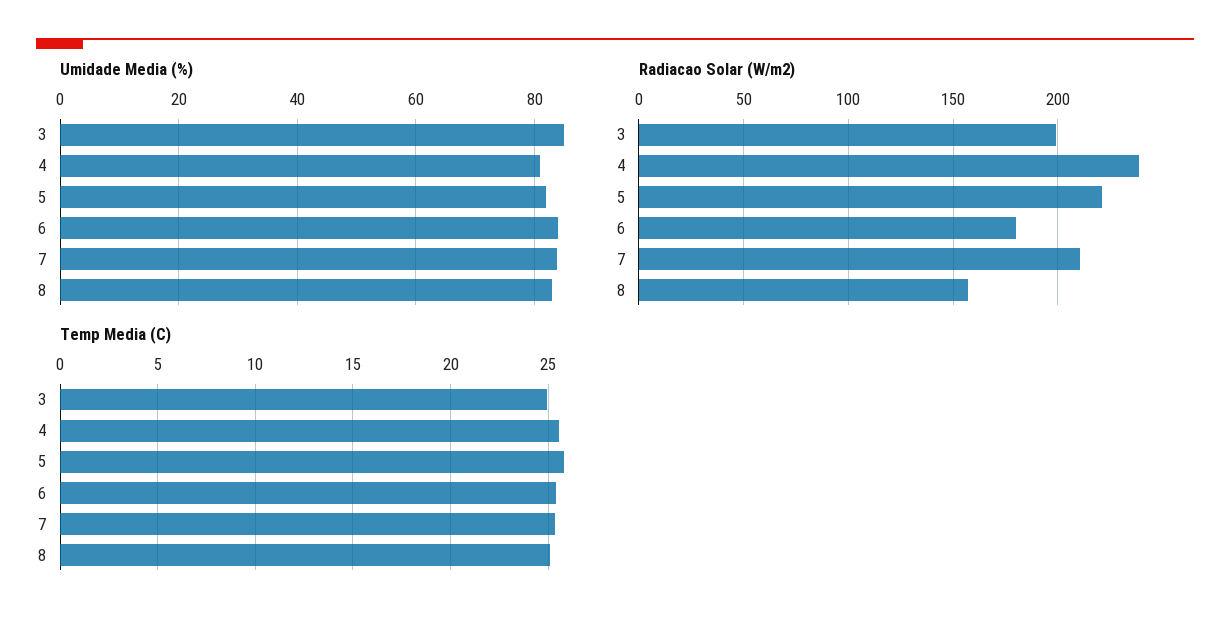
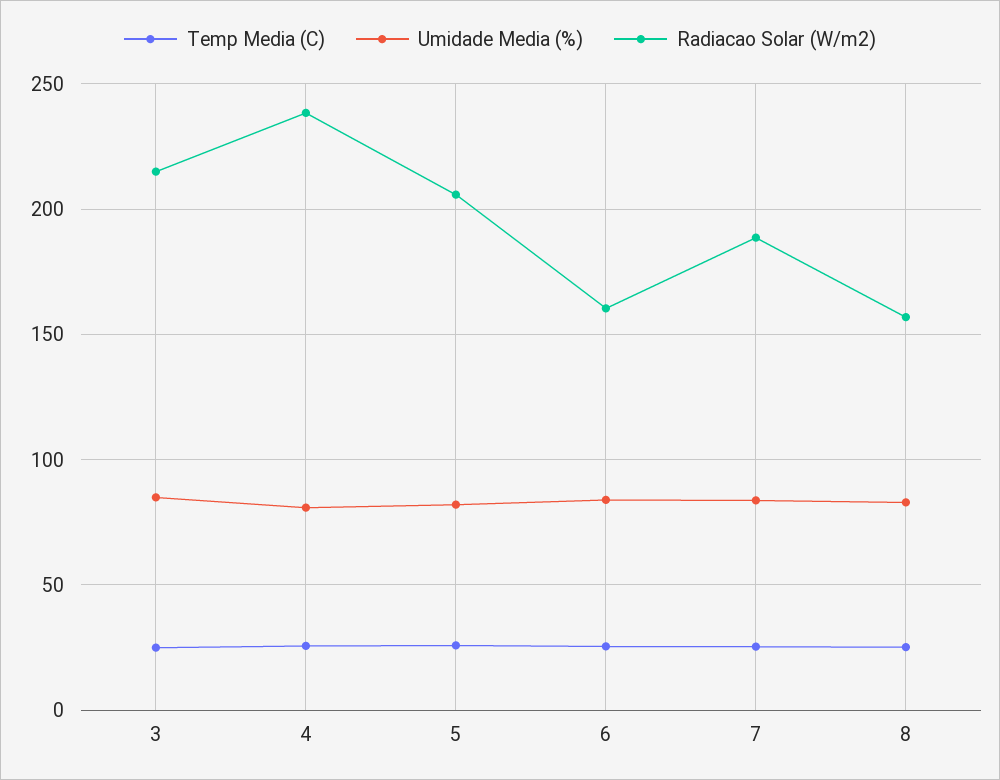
  {
    "Umidade Media (%)": {
      "3": 84,
      "4": 80,
      "5": 82,
      "6": 84,
      "7": 84,
      "8": 82
    },
    "Radiacao Solar (W/m2)": {
-     "3": 200,
+     "3": 215,
      "4": 240,
-     "5": 220,
+     "5": 205,
-     "6": 180,
+     "6": 160,
-     "7": 210,
+     "7": 190,
      "8": 155
    },
    "Temp Media (C)": {
      "3": 25,
      "4": 25.5,
      "5": 26,
      "6": 25.5,
      "7": 25.5,
      "8": 25
    }
  }

